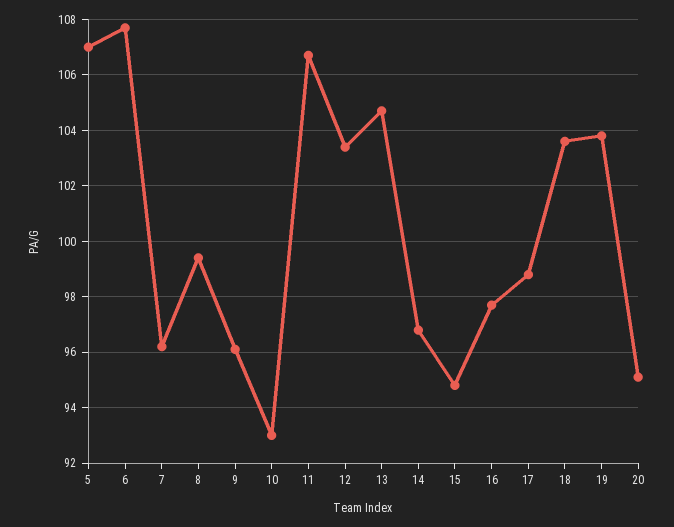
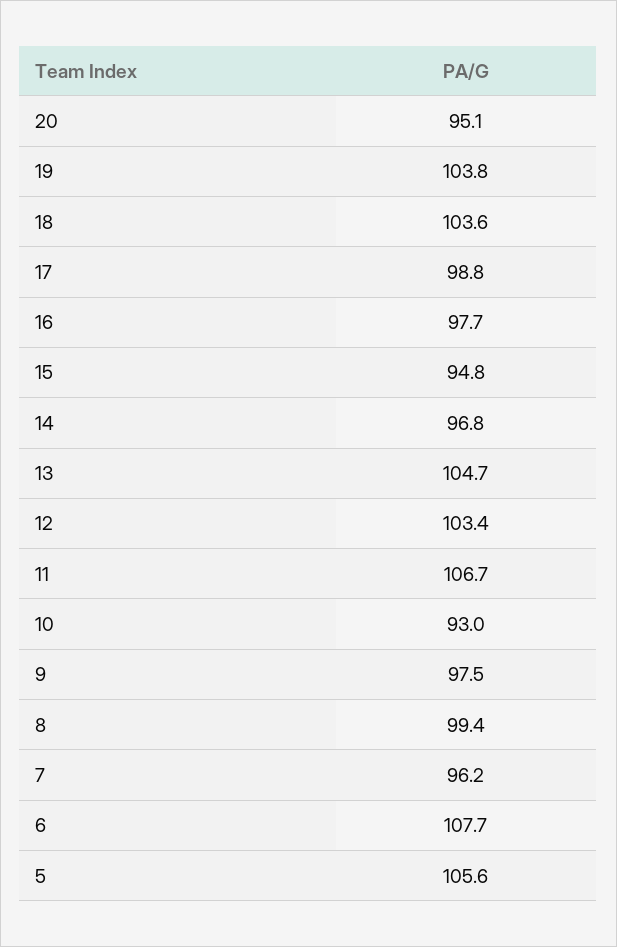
  {
-   "5": 107,
+   "5": 105.6,
    "6": 107.7,
    "7": 96.2,
    "8": 99.4,
-   "9": 96,
+   "9": 97.5,
    "10": 93,
    "11": 106.7,
    "12": 103.4,
    "13": 104.7,
    "14": 96.8,
    "15": 94.8,
    "16": 97.7,
    "17": 98.8,
    "18": 103.6,
    "19": 103.8,
    "20": 95.1
  }

